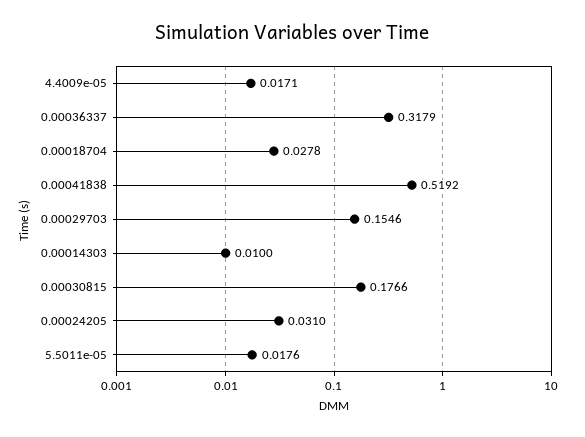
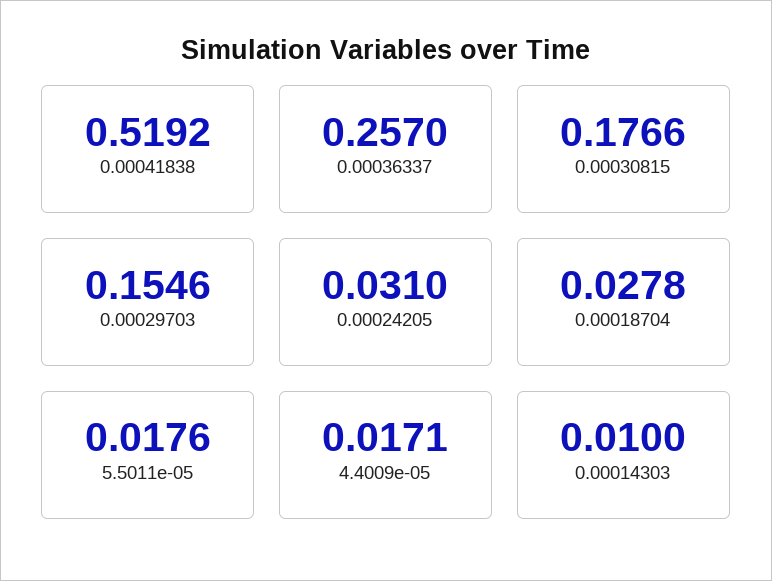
  {
    "4.4009e-05": 0.0171,
-   "0.00036337": 0.3179,
+   "0.00036337": 0.257,
    "0.00018704": 0.0278,
    "0.00041838": 0.5192,
    "0.00029703": 0.1546,
    "0.00014303": 0.01,
    "0.00030815": 0.1766,
    "0.00024205": 0.031,
    "5.5011e-05": 0.0176
  }

